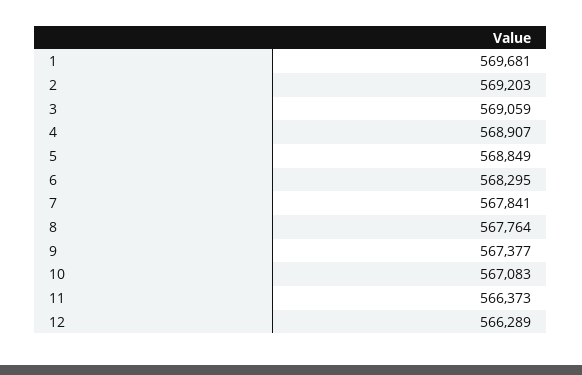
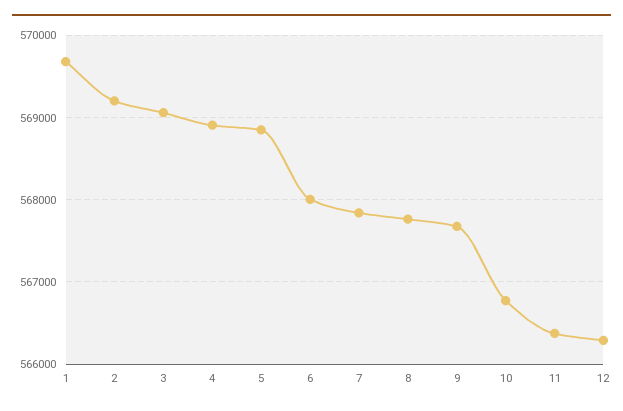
  {
    "1": 569681,
    "2": 569203,
    "3": 569059,
    "4": 568907,
    "5": 568849,
-   "6": 568295,
+   "6": 568000,
    "7": 567841,
    "8": 567764,
-   "9": 567377,
+   "9": 567700,
-   "10": 567083,
+   "10": 566800,
    "11": 566373,
    "12": 566289
  }

